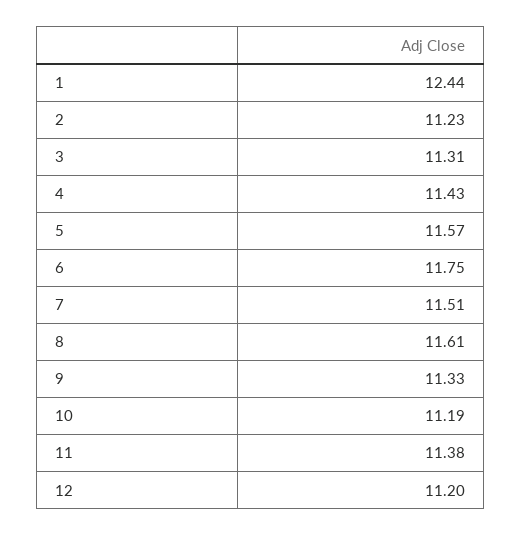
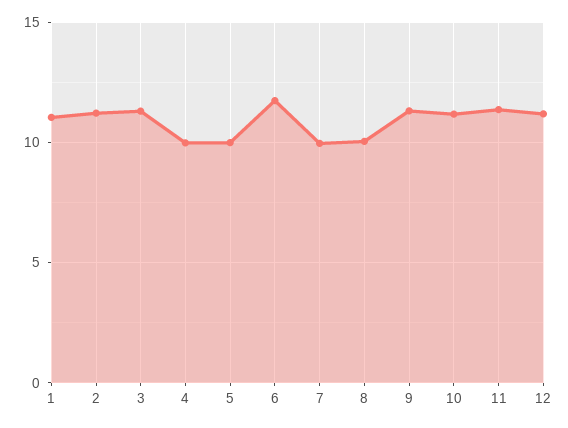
  {
-   "1": 12.44,
+   "1": 11,
    "2": 11.23,
    "3": 11.31,
-   "4": 11.43,
+   "4": 10,
-   "5": 11.57,
+   "5": 10,
    "6": 11.75,
-   "7": 11.51,
+   "7": 10,
-   "8": 11.61,
+   "8": 10,
    "9": 11.33,
    "10": 11.19,
    "11": 11.38,
    "12": 11.2
  }

